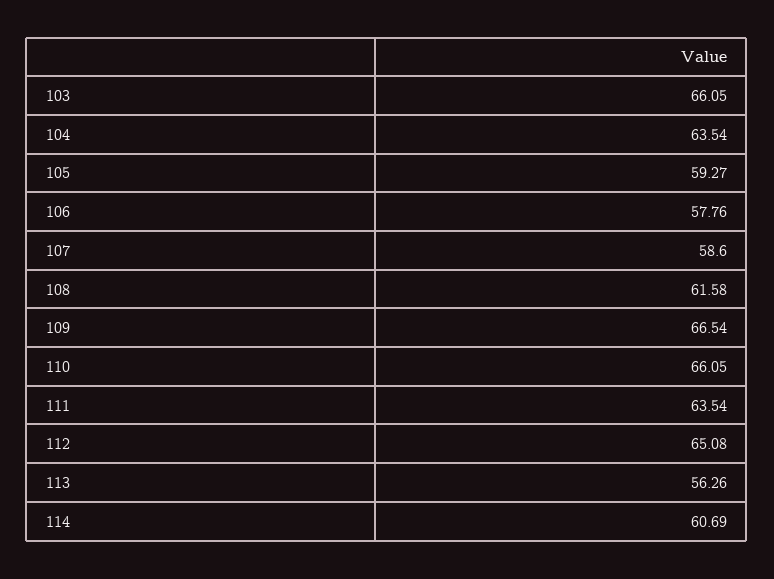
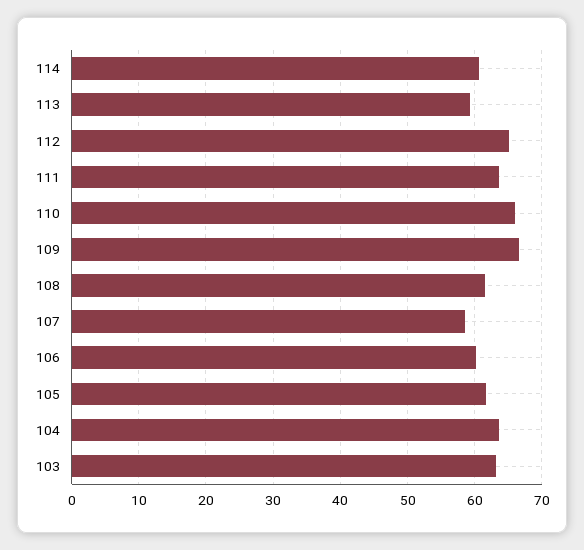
  {
-   "103": 66.05,
+   "103": 63,
    "104": 63.54,
-   "105": 59.27,
+   "105": 62,
-   "106": 57.76,
+   "106": 60,
    "107": 58.6,
    "108": 61.58,
    "109": 66.54,
    "110": 66.05,
    "111": 63.54,
    "112": 65.08,
-   "113": 56.26,
+   "113": 59,
    "114": 60.69
  }

